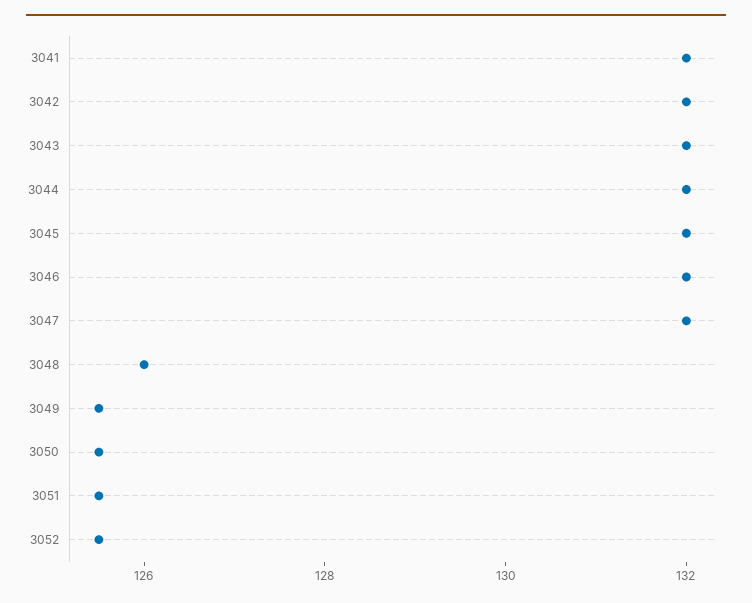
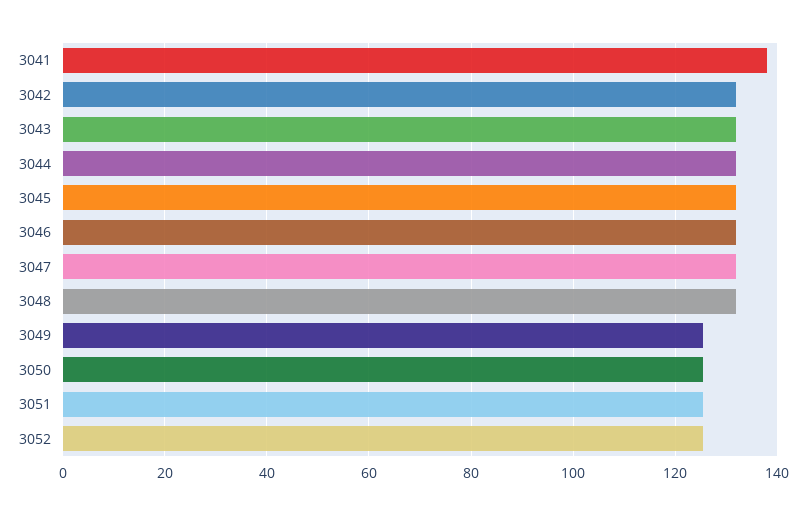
  {
-   "3041": 132,
+   "3041": 138,
    "3042": 132,
    "3043": 132,
    "3044": 132,
    "3045": 132,
    "3046": 132,
    "3047": 132,
-   "3048": 126,
+   "3048": 132,
    "3049": 125.5,
    "3050": 125.5,
    "3051": 125.5,
    "3052": 125.5
  }

